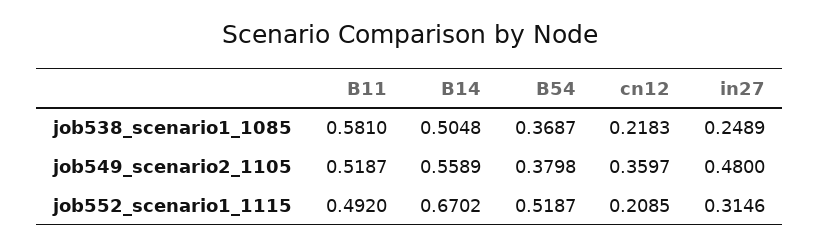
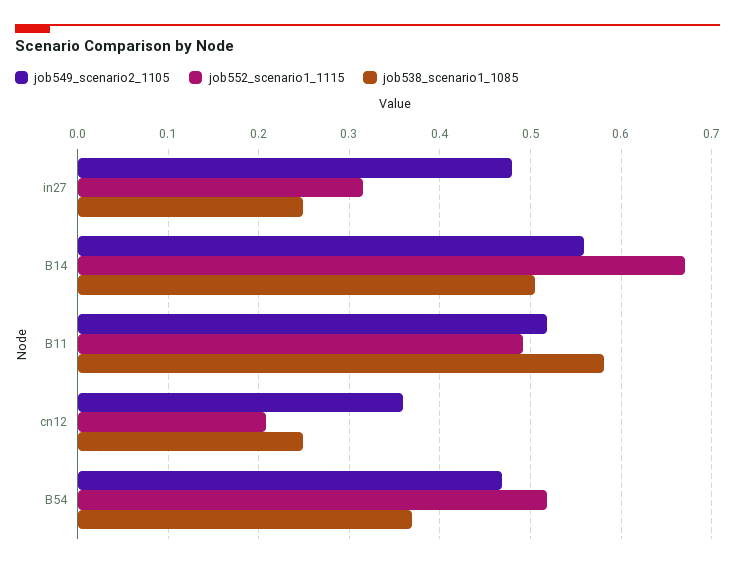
  {
    "job538_scenario1_1085": {
      "B11": 0.581,
      "B14": 0.5048,
      "B54": 0.3687,
-     "cn12": 0.2183,
+     "cn12": 0.25,
      "in27": 0.2489
    },
    "job549_scenario2_1105": {
      "B11": 0.5187,
      "B14": 0.5589,
-     "B54": 0.3798,
+     "B54": 0.47,
      "cn12": 0.3597,
      "in27": 0.48
    },
    "job552_scenario1_1115": {
      "B11": 0.492,
      "B14": 0.6702,
      "B54": 0.5187,
      "cn12": 0.2085,
      "in27": 0.3146
    }
  }

